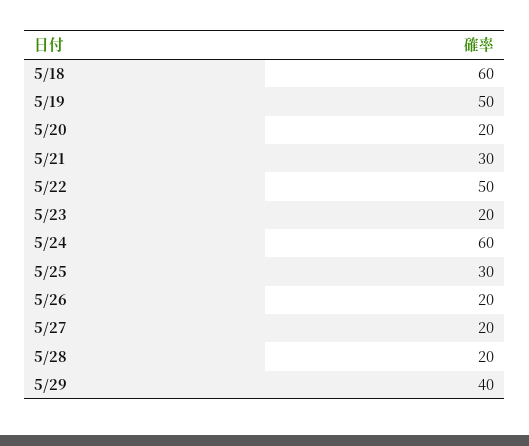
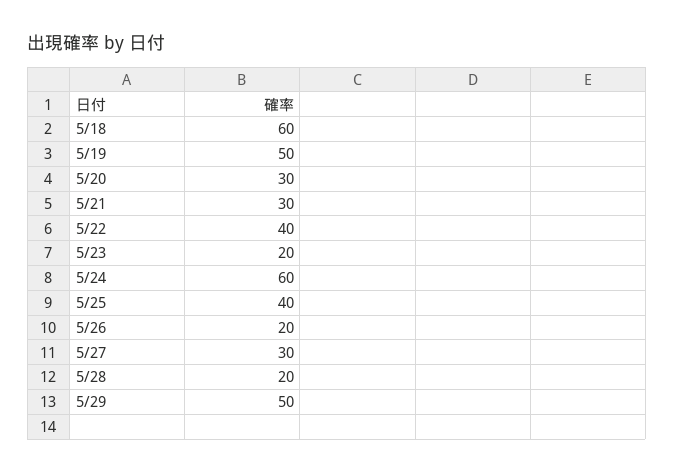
  {
    "5/18": 60,
    "5/19": 50,
-   "5/20": 20,
+   "5/20": 30,
    "5/21": 30,
-   "5/22": 50,
+   "5/22": 40,
    "5/23": 20,
    "5/24": 60,
-   "5/25": 30,
+   "5/25": 40,
    "5/26": 20,
-   "5/27": 20,
+   "5/27": 30,
    "5/28": 20,
-   "5/29": 40
+   "5/29": 50
  }

